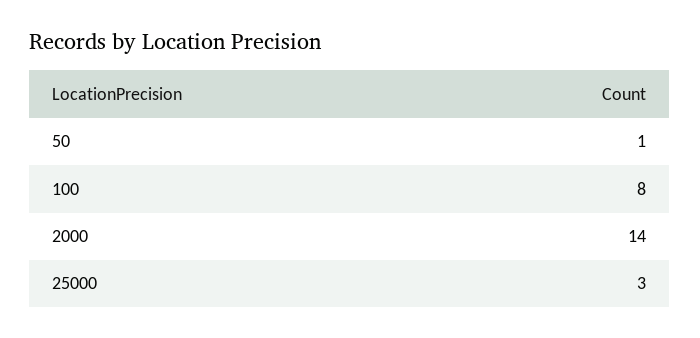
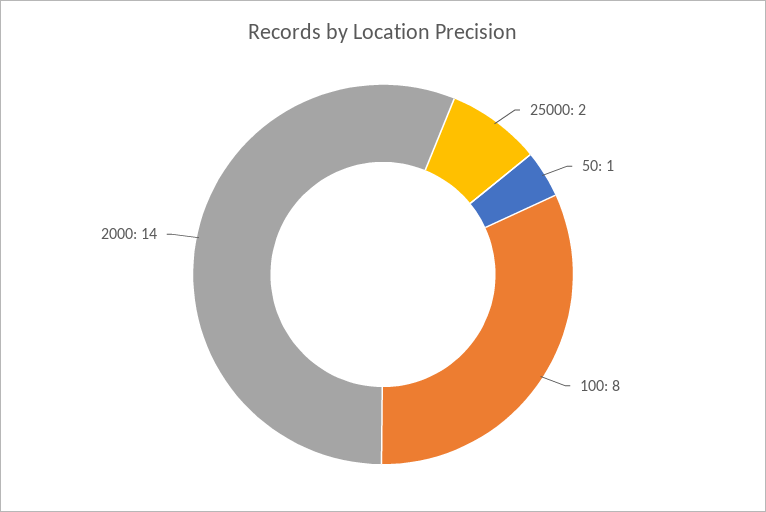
  {
    "50": 1,
    "100": 8,
    "2000": 14,
-   "25000": 3
+   "25000": 2
  }

